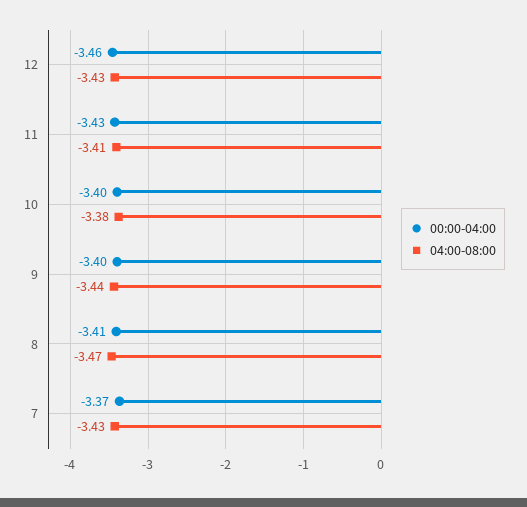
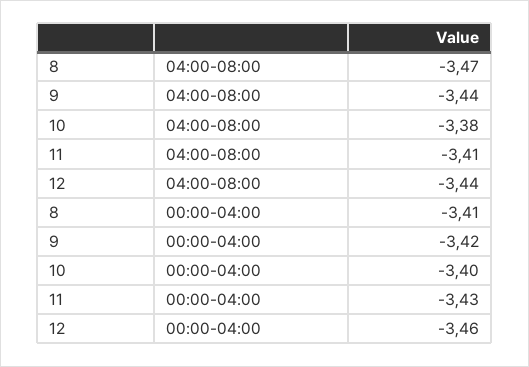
  {
    "00:00-04:00": {
      "12": -3.46,
      "11": -3.43,
      "10": -3.4,
-     "9": -3.4,
+     "9": -3.42,
-     "8": -3.41,
+     "8": -3.41
-     "7": -3.37
    },
    "04:00-08:00": {
-     "12": -3.43,
+     "12": -3.44,
      "11": -3.41,
      "10": -3.38,
      "9": -3.44,
-     "8": -3.47,
+     "8": -3.47
-     "7": -3.43
    }
  }

